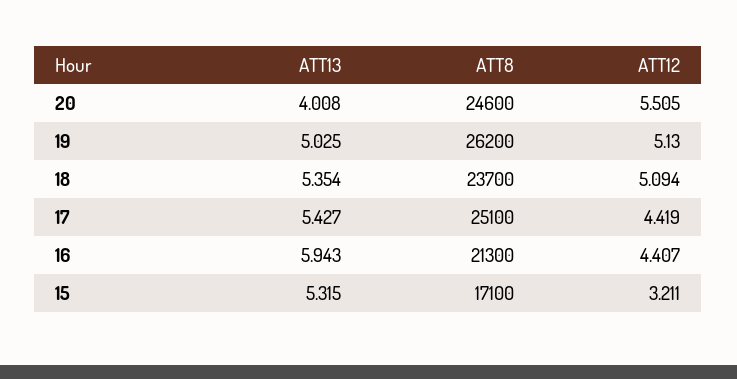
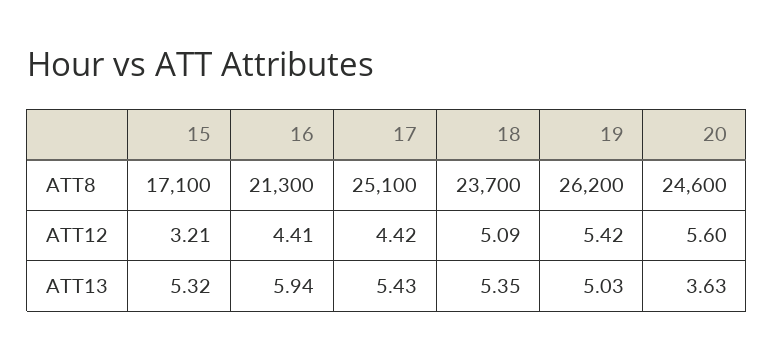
  {
    "ATT13": {
-     "20": 4.008,
+     "20": 3.63,
      "19": 5.025,
      "18": 5.354,
      "17": 5.427,
      "16": 5.943,
      "15": 5.315
    },
    "ATT8": {
      "20": 24600,
      "19": 26200,
      "18": 23700,
      "17": 25100,
      "16": 21300,
      "15": 17100
    },
    "ATT12": {
-     "20": 5.505,
+     "20": 5.6,
-     "19": 5.13,
+     "19": 5.42,
      "18": 5.094,
      "17": 4.419,
      "16": 4.407,
      "15": 3.211
    }
  }

